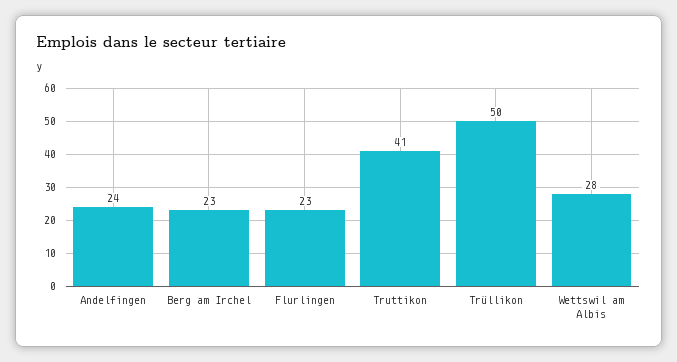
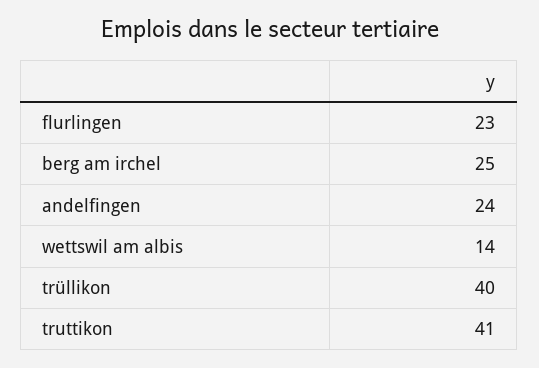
  {
    "Andelfingen": 24,
-   "Berg am Irchel": 23,
+   "Berg am Irchel": 25,
    "Flurlingen": 23,
    "Truttikon": 41,
-   "Trüllikon": 50,
+   "Trüllikon": 40,
-   "Wettswil am Albis": 28
+   "Wettswil am Albis": 14
  }

